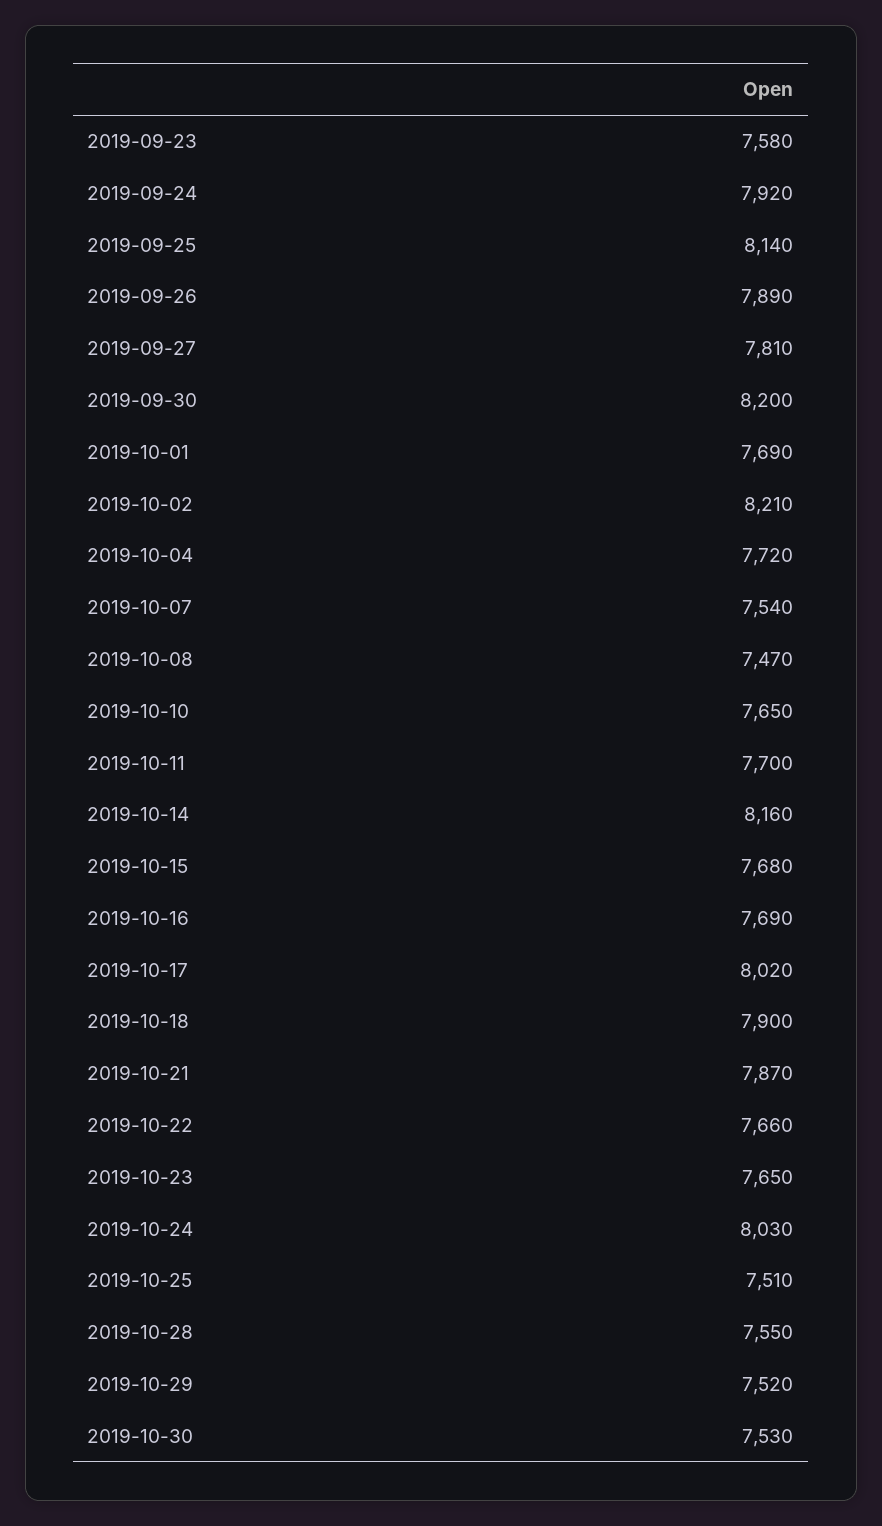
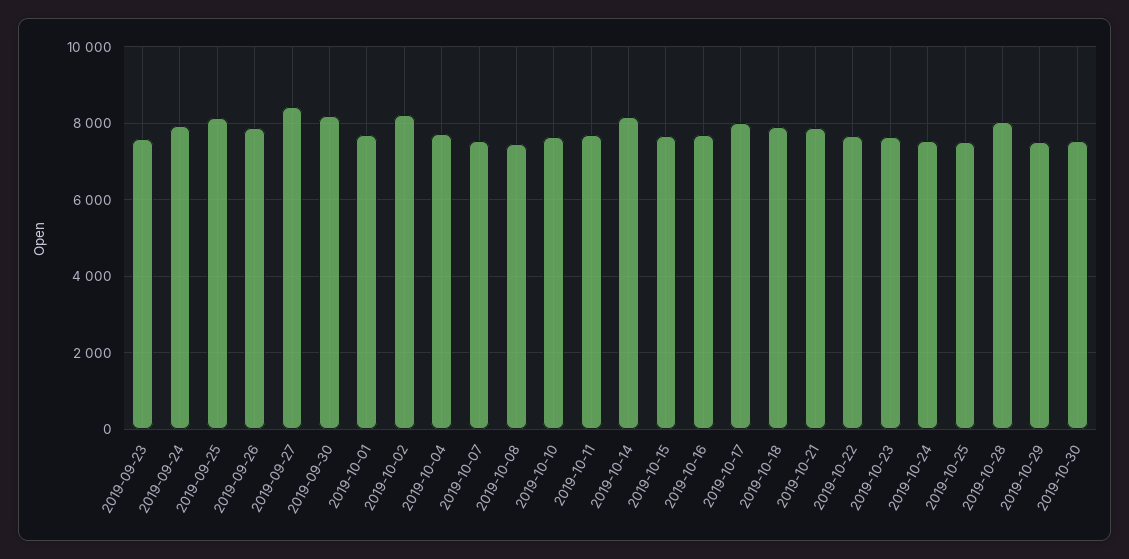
  {
    "2019-09-23": 7580,
    "2019-09-24": 7920,
    "2019-09-25": 8140,
    "2019-09-26": 7890,
-   "2019-09-27": 7810,
+   "2019-09-27": 8400,
    "2019-09-30": 8200,
    "2019-10-01": 7690,
    "2019-10-02": 8210,
    "2019-10-04": 7720,
    "2019-10-07": 7540,
    "2019-10-08": 7470,
    "2019-10-10": 7650,
    "2019-10-11": 7700,
    "2019-10-14": 8160,
    "2019-10-15": 7680,
    "2019-10-16": 7690,
    "2019-10-17": 8020,
    "2019-10-18": 7900,
    "2019-10-21": 7870,
    "2019-10-22": 7660,
    "2019-10-23": 7650,
-   "2019-10-24": 8030,
+   "2019-10-24": 7600,
    "2019-10-25": 7510,
-   "2019-10-28": 7550,
+   "2019-10-28": 8000,
    "2019-10-29": 7520,
    "2019-10-30": 7530
  }

